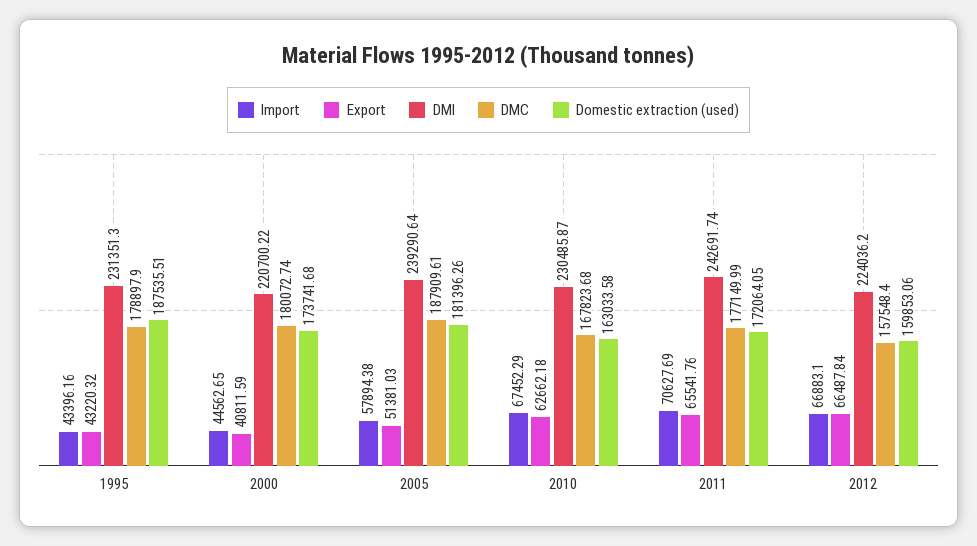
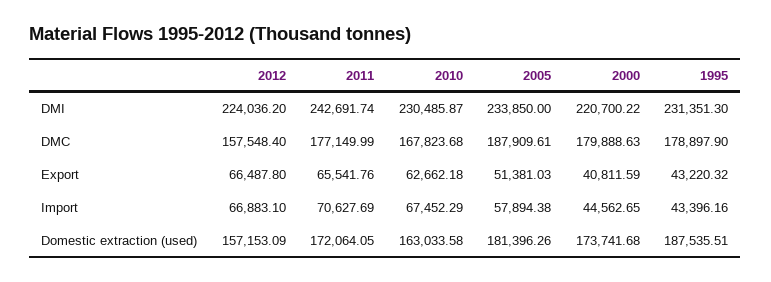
  {
    "Import": {
      "1995": 43396.16,
      "2000": 44562.65,
      "2005": 57894.38,
      "2010": 67452.29,
      "2011": 70627.69,
      "2012": 66883.1
    },
    "Export": {
      "1995": 43220.32,
      "2000": 40811.59,
      "2005": 51381.03,
      "2010": 62662.18,
      "2011": 65541.76,
-     "2012": 66487.84
+     "2012": 66487.8
    },
    "DMI": {
      "1995": 231351.3,
      "2000": 220700.22,
-     "2005": 239290.64,
+     "2005": 233850,
      "2010": 230485.87,
      "2011": 242691.74,
      "2012": 224036.2
    },
    "DMC": {
      "1995": 178897.9,
-     "2000": 180072.74,
+     "2000": 179888.63,
      "2005": 187909.61,
      "2010": 167823.68,
      "2011": 177149.99,
      "2012": 157548.4
    },
    "Domestic extraction (used)": {
      "1995": 187535.51,
      "2000": 173741.68,
      "2005": 181396.26,
      "2010": 163033.58,
      "2011": 172064.05,
-     "2012": 159853.06
+     "2012": 157153.09
    }
  }

